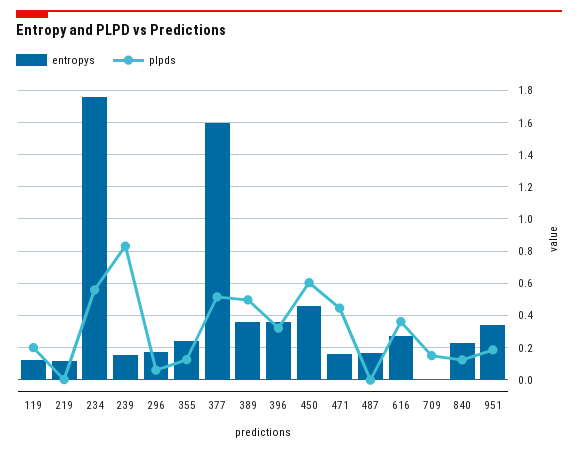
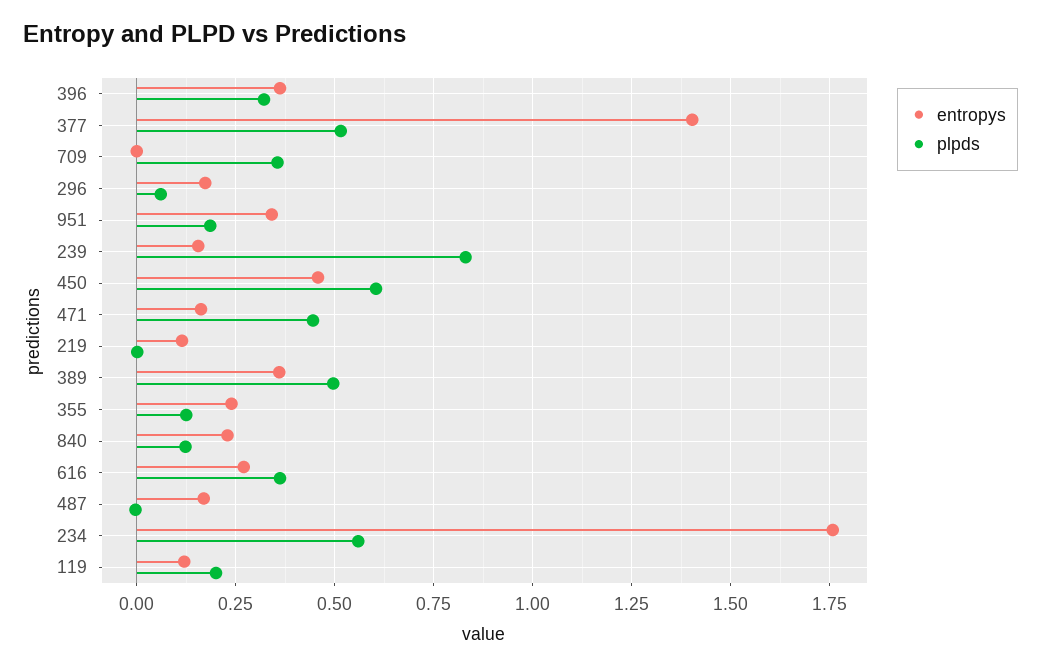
  {
    "entropys": {
      "119": 0.125,
      "219": 0.125,
      "234": 1.75,
      "239": 0.15,
      "296": 0.175,
      "355": 0.25,
-     "377": 1.6,
+     "377": 1.4,
      "389": 0.35,
      "396": 0.35,
      "450": 0.45,
      "471": 0.15,
      "487": 0.175,
      "616": 0.275,
      "709": 0,
      "840": 0.225,
      "951": 0.35
    },
    "plpds": {
      "119": 0.2,
      "219": 0,
      "234": 0.55,
      "239": 0.825,
      "296": 0.05,
      "355": 0.125,
      "377": 0.525,
      "389": 0.5,
      "396": 0.325,
      "450": 0.6,
      "471": 0.45,
      "487": 0,
      "616": 0.35,
-     "709": 0.15,
+     "709": 0.35,
      "840": 0.125,
      "951": 0.175
    }
  }

